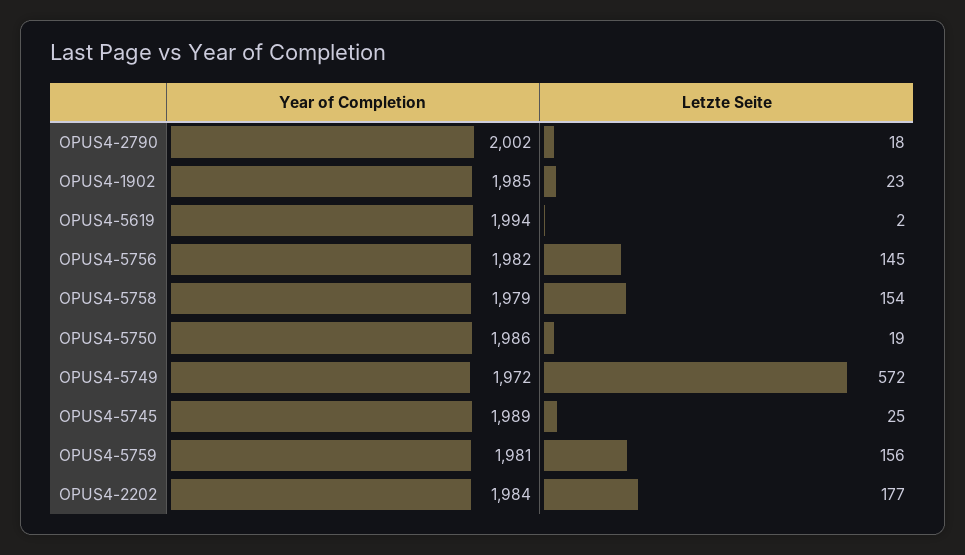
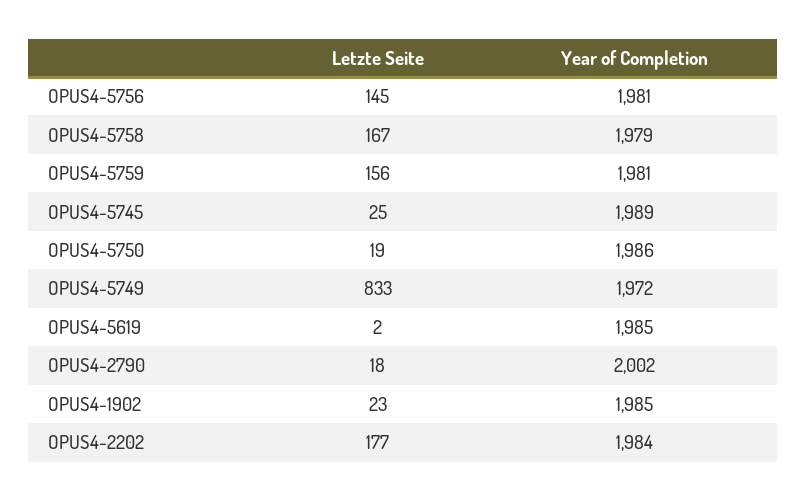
  {
    "Year of Completion": {
      "OPUS4-2790": 2002,
      "OPUS4-1902": 1985,
-     "OPUS4-5619": 1994,
+     "OPUS4-5619": 1985,
-     "OPUS4-5756": 1982,
+     "OPUS4-5756": 1981,
      "OPUS4-5758": 1979,
      "OPUS4-5750": 1986,
      "OPUS4-5749": 1972,
      "OPUS4-5745": 1989,
      "OPUS4-5759": 1981,
      "OPUS4-2202": 1984
    },
    "Letzte Seite": {
      "OPUS4-2790": 18,
      "OPUS4-1902": 23,
      "OPUS4-5619": 2,
      "OPUS4-5756": 145,
-     "OPUS4-5758": 154,
+     "OPUS4-5758": 167,
      "OPUS4-5750": 19,
-     "OPUS4-5749": 572,
+     "OPUS4-5749": 833,
      "OPUS4-5745": 25,
      "OPUS4-5759": 156,
      "OPUS4-2202": 177
    }
  }

